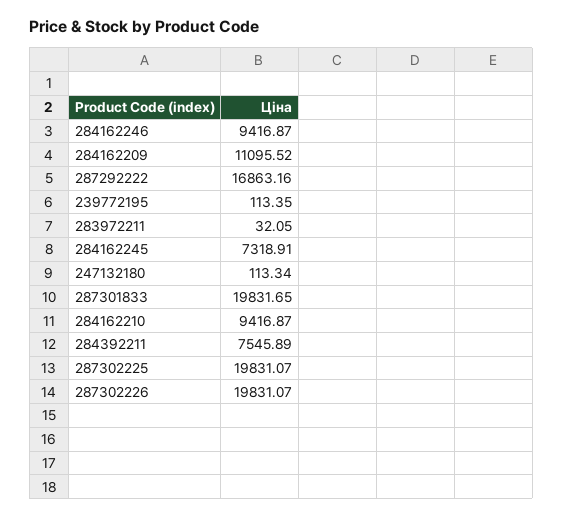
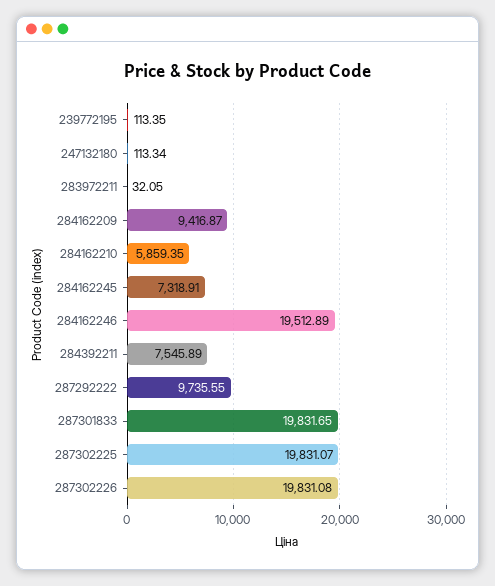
  {
-   "284162246": 9416.87,
+   "284162246": 19512.89,
-   "284162209": 11095.52,
+   "284162209": 9416.87,
-   "287292222": 16863.16,
+   "287292222": 9735.55,
    "239772195": 113.35,
    "283972211": 32.05,
    "284162245": 7318.91,
    "247132180": 113.34,
    "287301833": 19831.65,
-   "284162210": 9416.87,
+   "284162210": 5859.35,
    "284392211": 7545.89,
    "287302225": 19831.07,
-   "287302226": 19831.07
+   "287302226": 19831.08
  }

